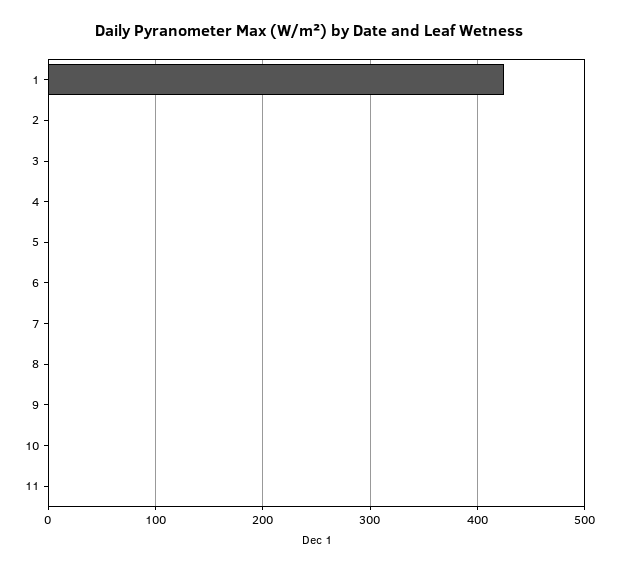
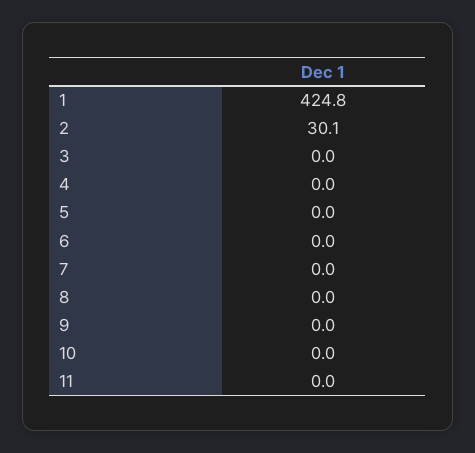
  {
    "1": 424.8,
-   "2": 0,
+   "2": 30.1,
    "3": 0,
    "4": 0,
    "5": 0,
    "6": 0,
    "7": 0,
    "8": 0,
    "9": 0,
    "10": 0,
    "11": 0
  }

